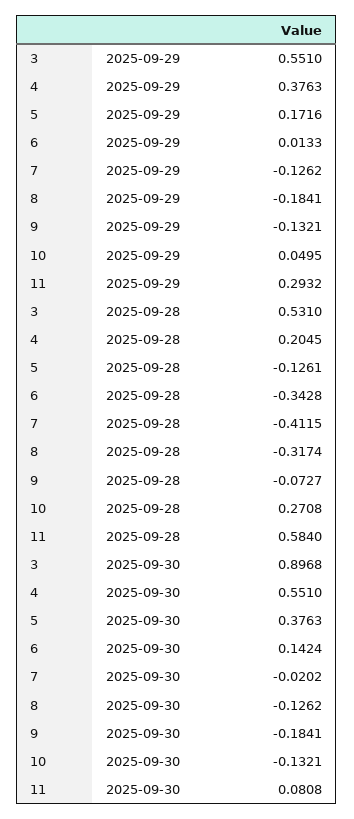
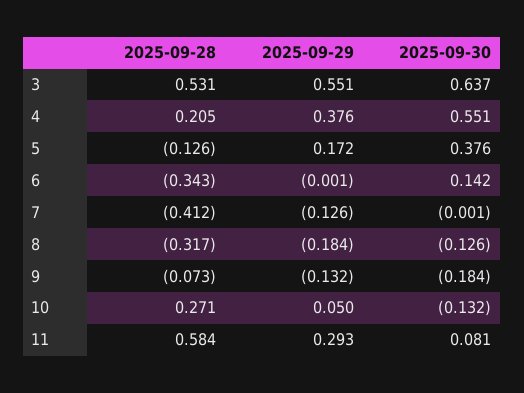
  {
    "3": {
      "2025-09-29": 0.551,
      "2025-09-28": 0.531,
-     "2025-09-30": 0.8968
+     "2025-09-30": 0.637
    },
    "4": {
      "2025-09-29": 0.3763,
      "2025-09-28": 0.2045,
      "2025-09-30": 0.551
    },
    "5": {
      "2025-09-29": 0.1716,
      "2025-09-28": -0.1261,
      "2025-09-30": 0.3763
    },
    "6": {
-     "2025-09-29": 0.0133,
+     "2025-09-29": -0.001,
      "2025-09-28": -0.3428,
      "2025-09-30": 0.1424
    },
    "7": {
      "2025-09-29": -0.1262,
      "2025-09-28": -0.4115,
-     "2025-09-30": -0.0202
+     "2025-09-30": -0.001
    },
    "8": {
      "2025-09-29": -0.1841,
      "2025-09-28": -0.3174,
      "2025-09-30": -0.1262
    },
    "9": {
      "2025-09-29": -0.1321,
      "2025-09-28": -0.0727,
      "2025-09-30": -0.1841
    },
    "10": {
      "2025-09-29": 0.0495,
      "2025-09-28": 0.2708,
      "2025-09-30": -0.1321
    },
    "11": {
      "2025-09-29": 0.2932,
      "2025-09-28": 0.584,
      "2025-09-30": 0.0808
    }
  }

